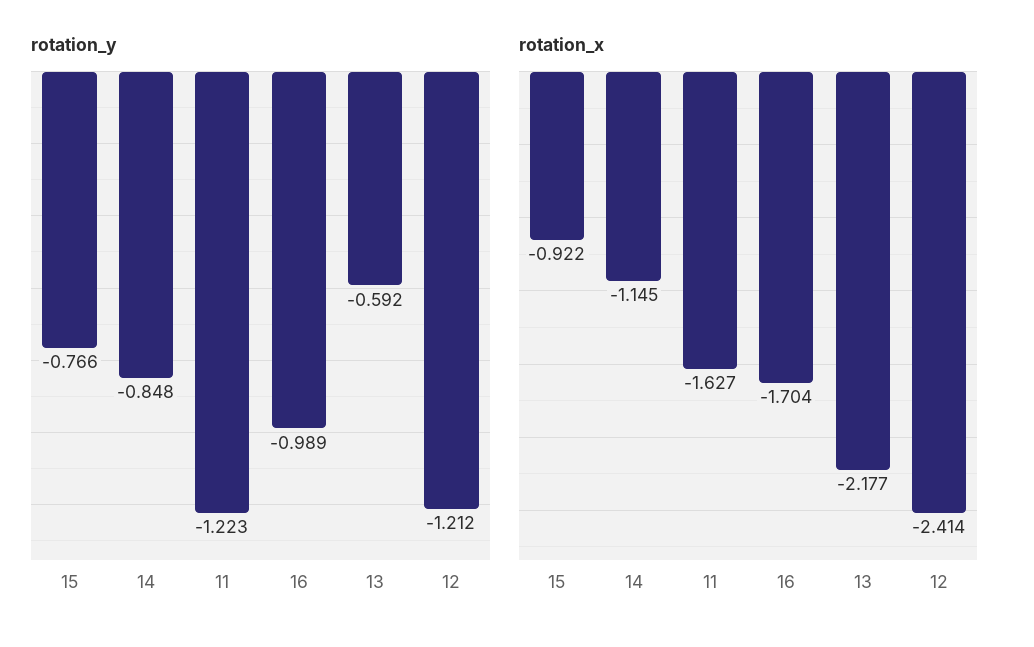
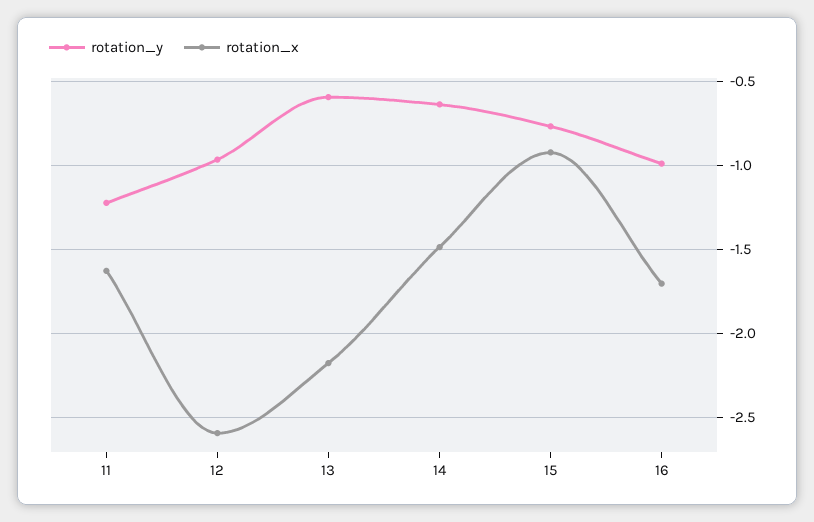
  {
    "rotation_y": {
      "15": -0.766,
-     "14": -0.848,
+     "14": -0.65,
      "11": -1.223,
      "16": -0.989,
      "13": -0.592,
-     "12": -1.212
+     "12": -0.95
    },
    "rotation_x": {
      "15": -0.922,
-     "14": -1.145,
+     "14": -1.5,
      "11": -1.627,
      "16": -1.704,
      "13": -2.177,
-     "12": -2.414
+     "12": -2.6
    }
  }

